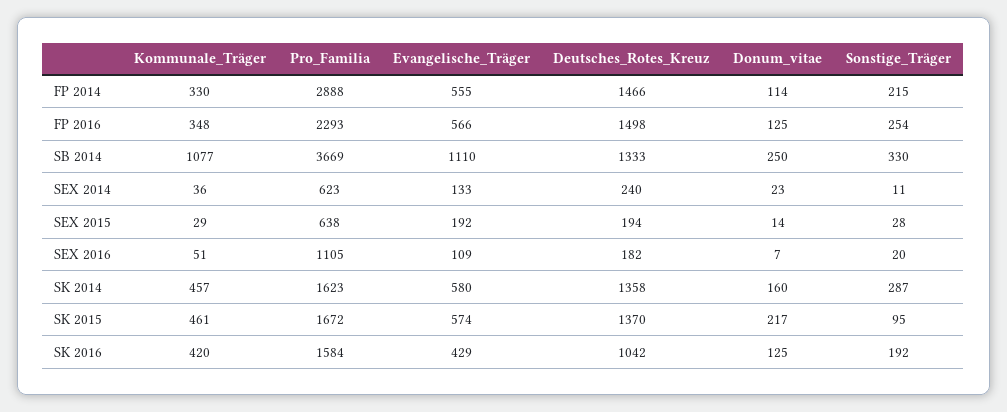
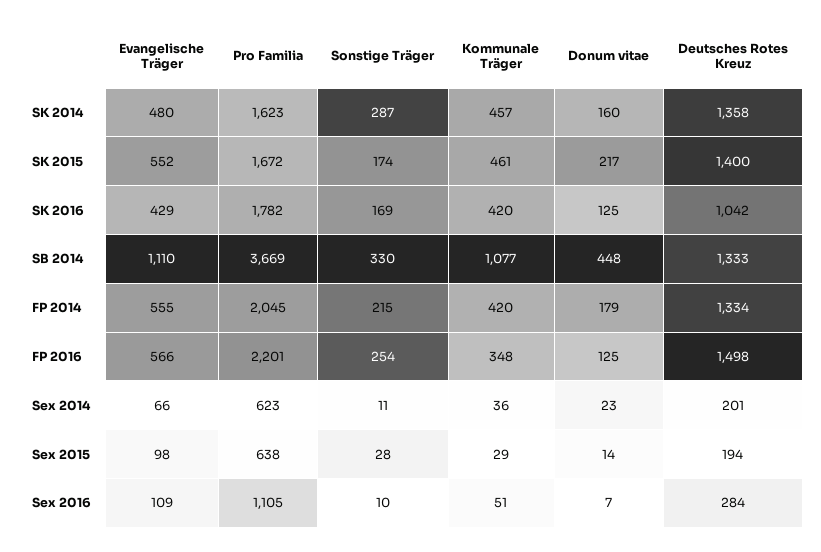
  {
    "Kommunale_Träger": {
-     "FP 2014": 330,
+     "FP 2014": 420,
      "FP 2016": 348,
      "SB 2014": 1077,
      "SEX 2014": 36,
      "SEX 2015": 29,
      "SEX 2016": 51,
      "SK 2014": 457,
      "SK 2015": 461,
      "SK 2016": 420
    },
    "Pro_Familia": {
-     "FP 2014": 2888,
+     "FP 2014": 2045,
-     "FP 2016": 2293,
+     "FP 2016": 2201,
      "SB 2014": 3669,
      "SEX 2014": 623,
      "SEX 2015": 638,
      "SEX 2016": 1105,
      "SK 2014": 1623,
      "SK 2015": 1672,
-     "SK 2016": 1584
+     "SK 2016": 1782
    },
    "Evangelische_Träger": {
      "FP 2014": 555,
      "FP 2016": 566,
      "SB 2014": 1110,
-     "SEX 2014": 133,
+     "SEX 2014": 66,
-     "SEX 2015": 192,
+     "SEX 2015": 98,
      "SEX 2016": 109,
-     "SK 2014": 580,
+     "SK 2014": 480,
-     "SK 2015": 574,
+     "SK 2015": 552,
      "SK 2016": 429
    },
    "Deutsches_Rotes_Kreuz": {
-     "FP 2014": 1466,
+     "FP 2014": 1334,
      "FP 2016": 1498,
      "SB 2014": 1333,
-     "SEX 2014": 240,
+     "SEX 2014": 201,
      "SEX 2015": 194,
-     "SEX 2016": 182,
+     "SEX 2016": 284,
      "SK 2014": 1358,
-     "SK 2015": 1370,
+     "SK 2015": 1400,
      "SK 2016": 1042
    },
    "Donum_vitae": {
-     "FP 2014": 114,
+     "FP 2014": 179,
      "FP 2016": 125,
-     "SB 2014": 250,
+     "SB 2014": 448,
      "SEX 2014": 23,
      "SEX 2015": 14,
      "SEX 2016": 7,
      "SK 2014": 160,
      "SK 2015": 217,
      "SK 2016": 125
    },
    "Sonstige_Träger": {
      "FP 2014": 215,
      "FP 2016": 254,
      "SB 2014": 330,
      "SEX 2014": 11,
      "SEX 2015": 28,
-     "SEX 2016": 20,
+     "SEX 2016": 10,
      "SK 2014": 287,
-     "SK 2015": 95,
+     "SK 2015": 174,
-     "SK 2016": 192
+     "SK 2016": 169
    }
  }

